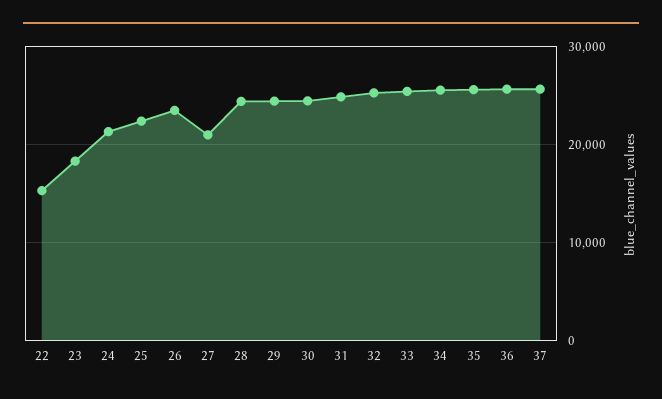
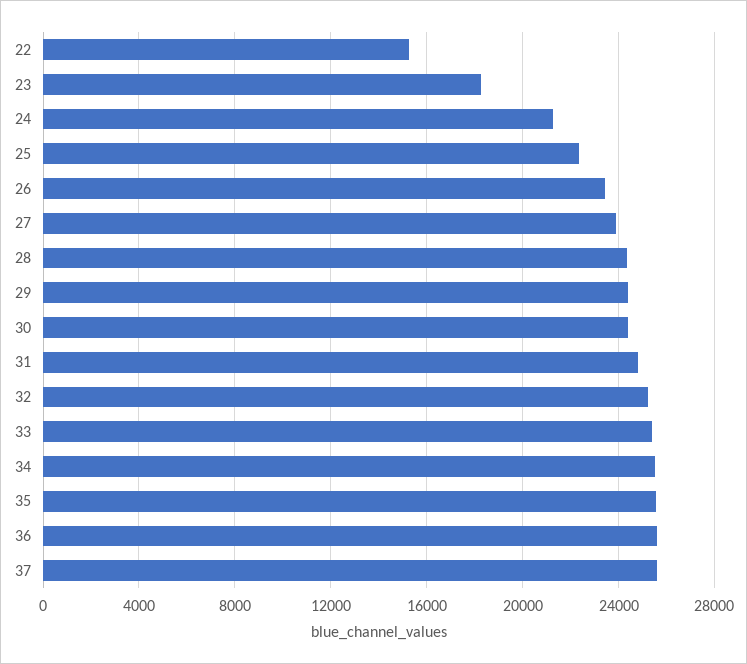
  {
    "22": 15000,
    "23": 18500,
    "24": 21500,
    "25": 22500,
    "26": 23500,
-   "27": 21000,
+   "27": 24000,
    "28": 24500,
    "29": 24500,
    "30": 24500,
    "31": 25000,
    "32": 25000,
    "33": 25500,
    "34": 25500,
    "35": 25500,
    "36": 25500,
    "37": 25500
  }

